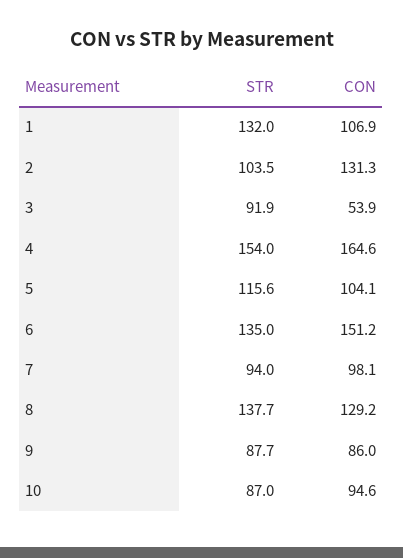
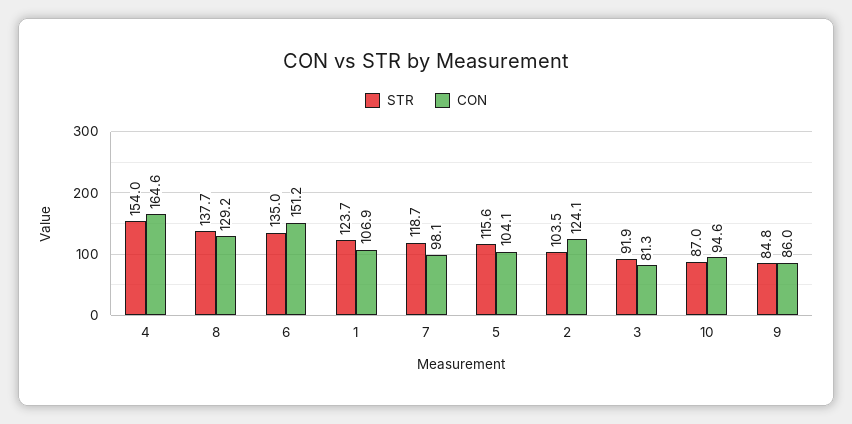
  {
    "STR": {
-     "1": 132,
+     "1": 123.7,
      "2": 103.5,
      "3": 91.9,
      "4": 154,
      "5": 115.6,
      "6": 135,
-     "7": 94,
+     "7": 118.7,
      "8": 137.7,
-     "9": 87.7,
+     "9": 84.8,
      "10": 87
    },
    "CON": {
      "1": 106.9,
-     "2": 131.3,
+     "2": 124.1,
-     "3": 53.9,
+     "3": 81.3,
      "4": 164.6,
      "5": 104.1,
      "6": 151.2,
      "7": 98.1,
      "8": 129.2,
      "9": 86,
      "10": 94.6
    }
  }

